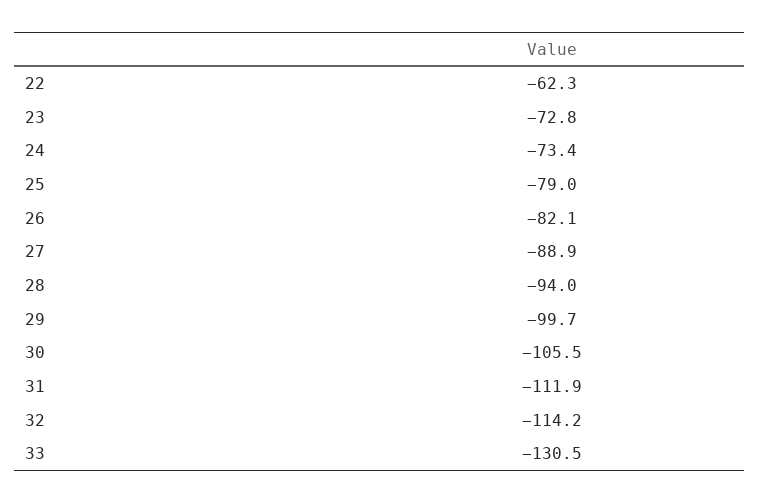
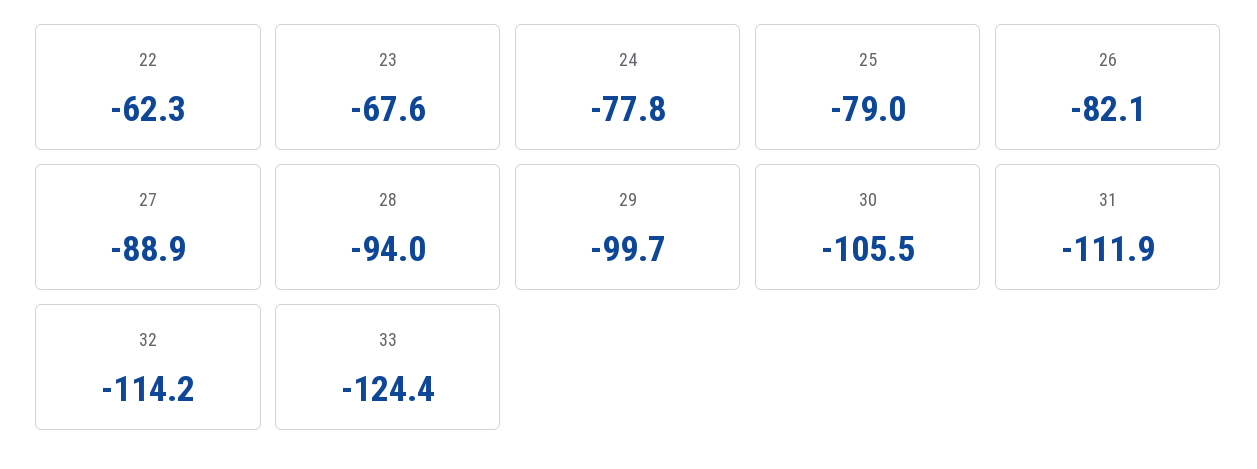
  {
    "22": -62.3,
-   "23": -72.8,
+   "23": -67.6,
-   "24": -73.4,
+   "24": -77.8,
    "25": -79,
    "26": -82.1,
    "27": -88.9,
    "28": -94,
    "29": -99.7,
    "30": -105.5,
    "31": -111.9,
    "32": -114.2,
-   "33": -130.5
+   "33": -124.4
  }

